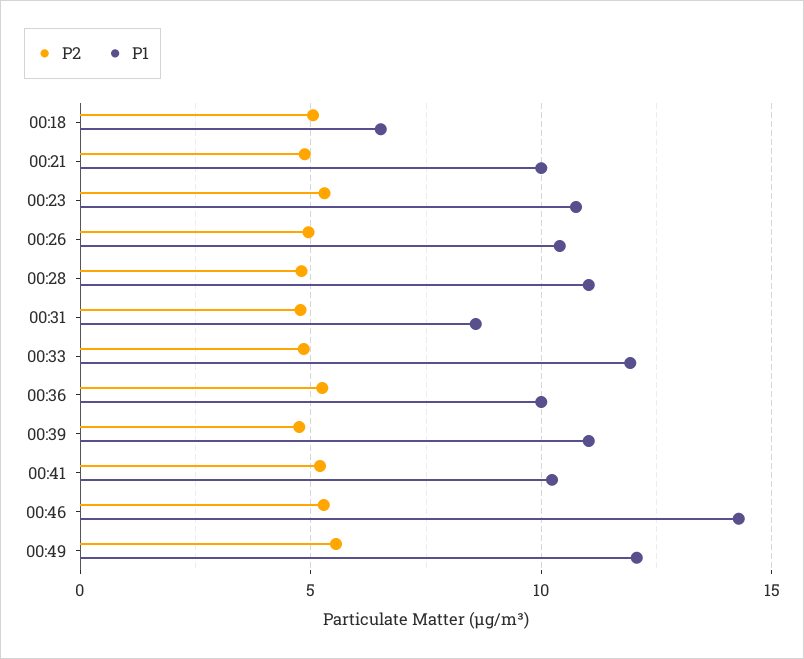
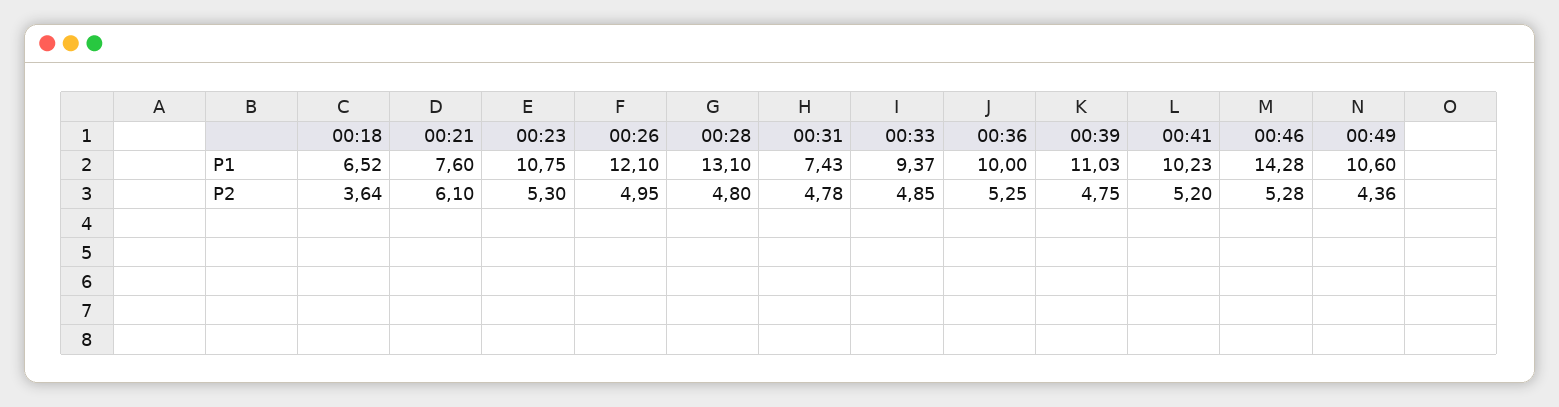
  {
    "P2": {
-     "00:18": 5,
+     "00:18": 3.64,
-     "00:21": 5,
+     "00:21": 6.1,
      "00:23": 5.3,
      "00:26": 4.95,
      "00:28": 4.8,
      "00:31": 4.78,
      "00:33": 4.85,
      "00:36": 5.25,
      "00:39": 4.75,
      "00:41": 5.2,
      "00:46": 5.28,
-     "00:49": 5.5
+     "00:49": 4.36
    },
    "P1": {
      "00:18": 6.52,
-     "00:21": 10,
+     "00:21": 7.6,
      "00:23": 10.75,
-     "00:26": 10.5,
+     "00:26": 12.1,
-     "00:28": 11,
+     "00:28": 13.1,
-     "00:31": 8.5,
+     "00:31": 7.43,
-     "00:33": 12,
+     "00:33": 9.37,
      "00:36": 10,
      "00:39": 11.03,
      "00:41": 10.23,
      "00:46": 14.28,
-     "00:49": 12
+     "00:49": 10.6
    }
  }

